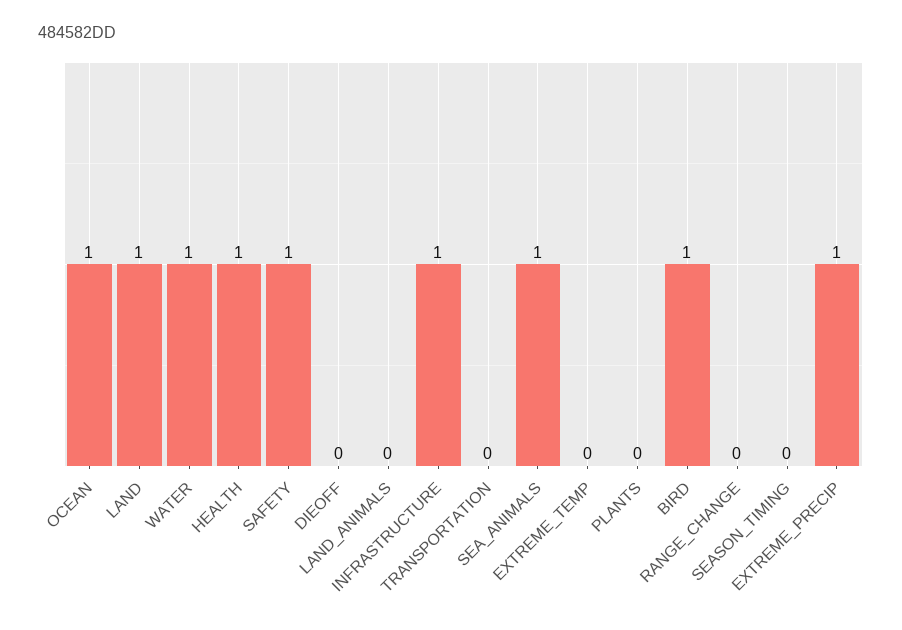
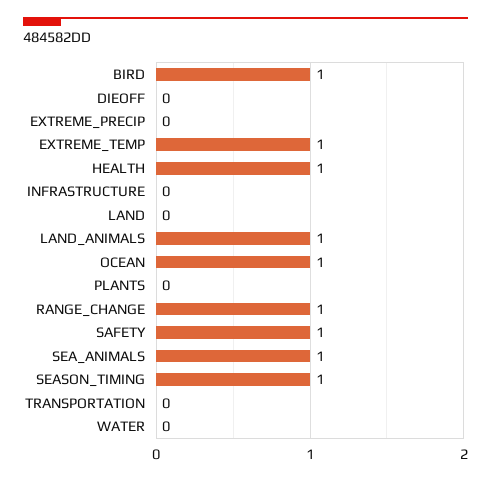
  {
    "OCEAN": 1,
-   "LAND": 1,
+   "LAND": 0,
-   "WATER": 1,
+   "WATER": 0,
    "HEALTH": 1,
    "SAFETY": 1,
    "DIEOFF": 0,
-   "LAND_ANIMALS": 0,
+   "LAND_ANIMALS": 1,
-   "INFRASTRUCTURE": 1,
+   "INFRASTRUCTURE": 0,
    "TRANSPORTATION": 0,
    "SEA_ANIMALS": 1,
-   "EXTREME_TEMP": 0,
+   "EXTREME_TEMP": 1,
    "PLANTS": 0,
    "BIRD": 1,
-   "RANGE_CHANGE": 0,
+   "RANGE_CHANGE": 1,
-   "SEASON_TIMING": 0,
+   "SEASON_TIMING": 1,
-   "EXTREME_PRECIP": 1
+   "EXTREME_PRECIP": 0
  }

